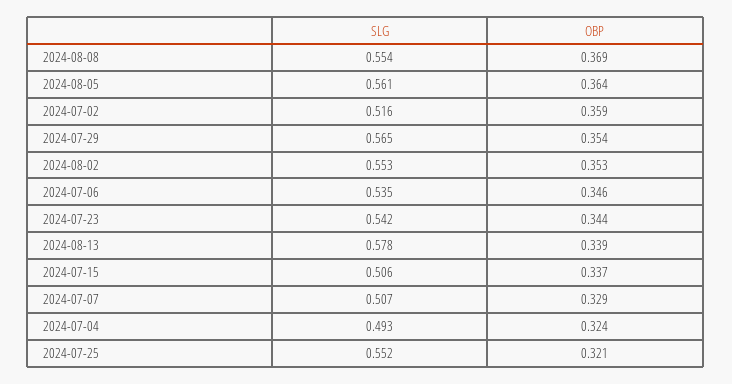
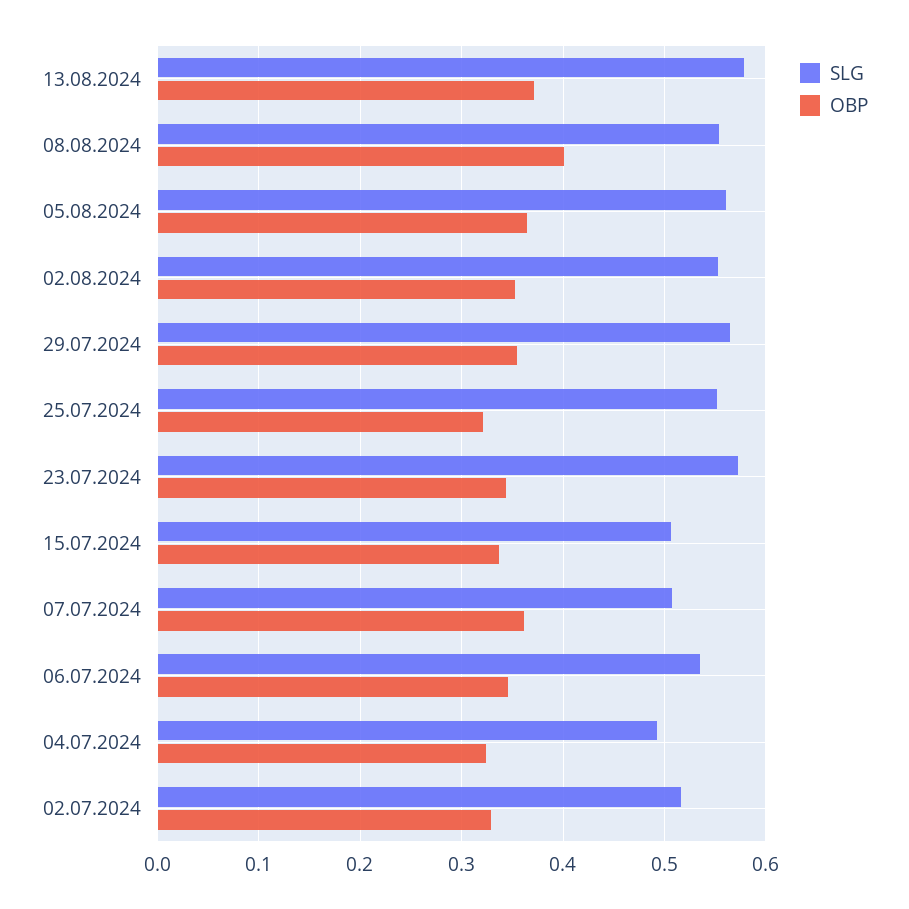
  {
    "SLG": {
      "2024-08-08": 0.554,
      "2024-08-05": 0.561,
      "2024-07-02": 0.516,
      "2024-07-29": 0.565,
      "2024-08-02": 0.553,
      "2024-07-06": 0.535,
-     "2024-07-23": 0.542,
+     "2024-07-23": 0.57,
      "2024-08-13": 0.578,
      "2024-07-15": 0.506,
      "2024-07-07": 0.507,
      "2024-07-04": 0.493,
      "2024-07-25": 0.552
    },
    "OBP": {
-     "2024-08-08": 0.369,
+     "2024-08-08": 0.4,
      "2024-08-05": 0.364,
-     "2024-07-02": 0.359,
+     "2024-07-02": 0.33,
      "2024-07-29": 0.354,
      "2024-08-02": 0.353,
      "2024-07-06": 0.346,
      "2024-07-23": 0.344,
-     "2024-08-13": 0.339,
+     "2024-08-13": 0.37,
      "2024-07-15": 0.337,
-     "2024-07-07": 0.329,
+     "2024-07-07": 0.36,
      "2024-07-04": 0.324,
      "2024-07-25": 0.321
    }
  }

